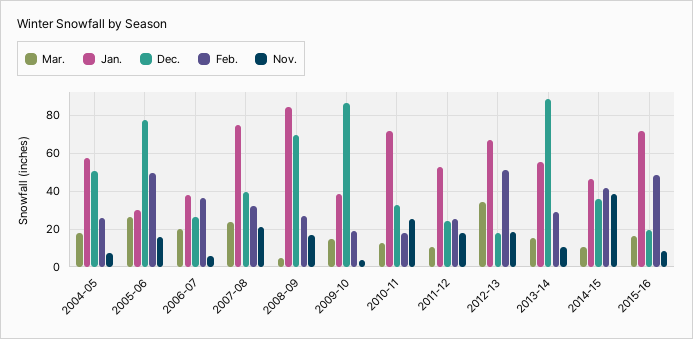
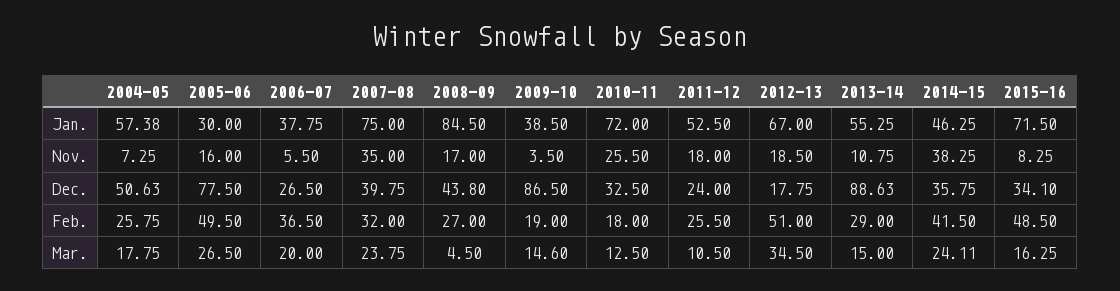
  {
    "Mar.": {
      "2004-05": 17.75,
      "2005-06": 26.5,
      "2006-07": 20,
      "2007-08": 23.75,
      "2008-09": 4.5,
      "2009-10": 14.6,
      "2010-11": 12.5,
      "2011-12": 10.5,
      "2012-13": 34.5,
      "2013-14": 15,
-     "2014-15": 10,
+     "2014-15": 24.11,
      "2015-16": 16.25
    },
    "Jan.": {
      "2004-05": 57.38,
      "2005-06": 30,
      "2006-07": 37.75,
      "2007-08": 75,
      "2008-09": 84.5,
      "2009-10": 38.5,
      "2010-11": 72,
      "2011-12": 52.5,
      "2012-13": 67,
      "2013-14": 55.25,
      "2014-15": 46.25,
      "2015-16": 71.5
    },
    "Dec.": {
      "2004-05": 50.63,
      "2005-06": 77.5,
      "2006-07": 26.5,
      "2007-08": 39.75,
-     "2008-09": 70,
+     "2008-09": 43.8,
      "2009-10": 86.5,
      "2010-11": 32.5,
      "2011-12": 24,
      "2012-13": 17.75,
      "2013-14": 88.63,
      "2014-15": 35.75,
-     "2015-16": 20
+     "2015-16": 34.1
    },
    "Feb.": {
      "2004-05": 25.75,
      "2005-06": 49.5,
      "2006-07": 36.5,
      "2007-08": 32,
      "2008-09": 27,
      "2009-10": 19,
      "2010-11": 18,
      "2011-12": 25.5,
      "2012-13": 51,
      "2013-14": 29,
      "2014-15": 41.5,
      "2015-16": 48.5
    },
    "Nov.": {
      "2004-05": 7.25,
      "2005-06": 16,
      "2006-07": 5.5,
-     "2007-08": 20,
+     "2007-08": 35,
      "2008-09": 17,
      "2009-10": 3.5,
      "2010-11": 25.5,
      "2011-12": 18,
      "2012-13": 18.5,
      "2013-14": 10.75,
      "2014-15": 38.25,
      "2015-16": 8.25
    }
  }

